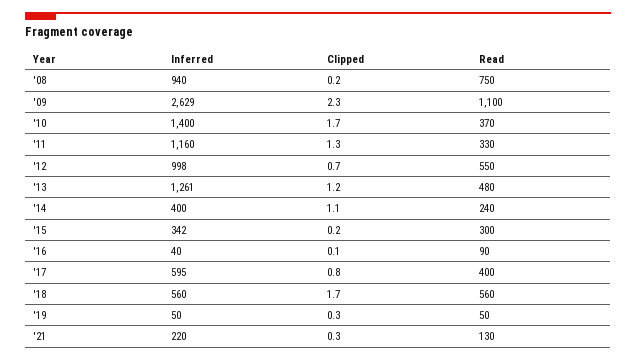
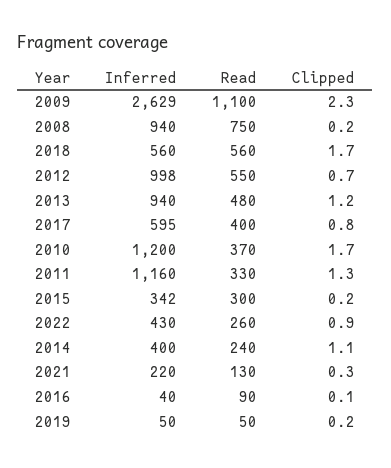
  {
    "Inferred": {
      "'08": 940,
      "'09": 2629,
-     "'10": 1400,
+     "'10": 1200,
      "'11": 1160,
      "'12": 998,
-     "'13": 1261,
+     "'13": 940,
      "'14": 400,
      "'15": 342,
      "'16": 40,
      "'17": 595,
      "'18": 560,
      "'19": 50,
-     "'21": 220
+     "'21": 220,
+     "2022": 430
    },
    "Clipped": {
      "'08": 0.2,
      "'09": 2.3,
      "'10": 1.7,
      "'11": 1.3,
      "'12": 0.7,
      "'13": 1.2,
      "'14": 1.1,
      "'15": 0.2,
      "'16": 0.1,
      "'17": 0.8,
      "'18": 1.7,
-     "'19": 0.3,
+     "'19": 0.2,
-     "'21": 0.3
+     "'21": 0.3,
+     "2022": 0.9
    },
    "Read": {
      "'08": 750,
      "'09": 1100,
      "'10": 370,
      "'11": 330,
      "'12": 550,
      "'13": 480,
      "'14": 240,
      "'15": 300,
      "'16": 90,
      "'17": 400,
      "'18": 560,
      "'19": 50,
-     "'21": 130
+     "'21": 130,
+     "2022": 260
    }
  }

